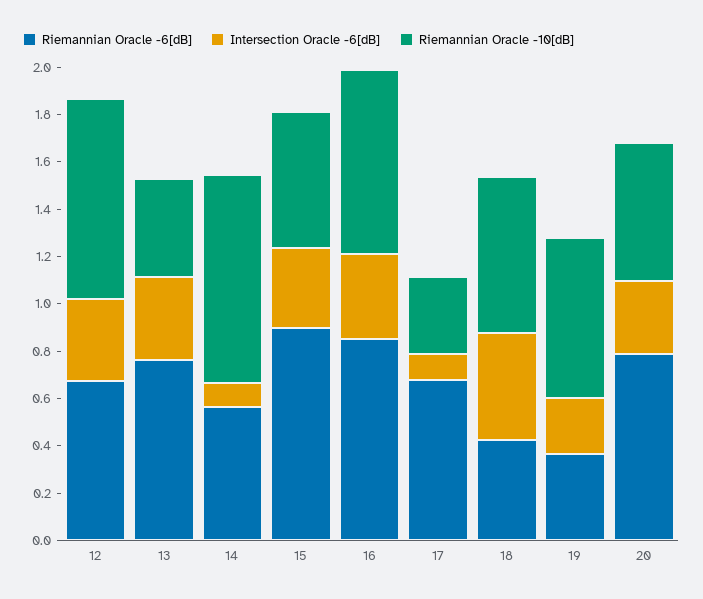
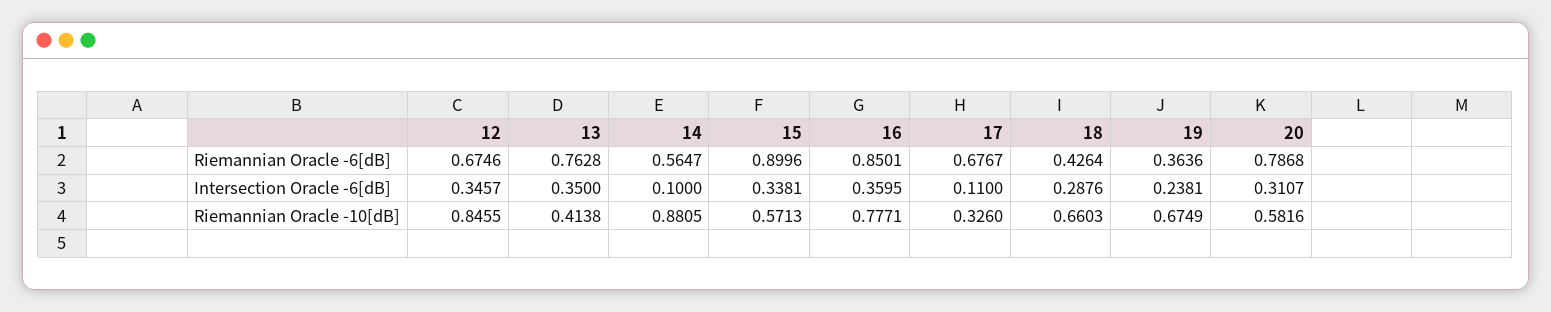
  {
    "Riemannian Oracle -6[dB]": {
      "12": 0.6746,
      "13": 0.7628,
      "14": 0.5647,
      "15": 0.8996,
      "16": 0.8501,
      "17": 0.6767,
      "18": 0.4264,
      "19": 0.3636,
      "20": 0.7868
    },
    "Intersection Oracle -6[dB]": {
      "12": 0.3457,
      "13": 0.35,
      "14": 0.1,
      "15": 0.3381,
      "16": 0.3595,
      "17": 0.11,
-     "18": 0.45,
+     "18": 0.2876,
      "19": 0.2381,
      "20": 0.3107
    },
    "Riemannian Oracle -10[dB]": {
      "12": 0.8455,
      "13": 0.4138,
      "14": 0.8805,
      "15": 0.5713,
      "16": 0.7771,
      "17": 0.326,
      "18": 0.6603,
      "19": 0.6749,
      "20": 0.5816
    }
  }

